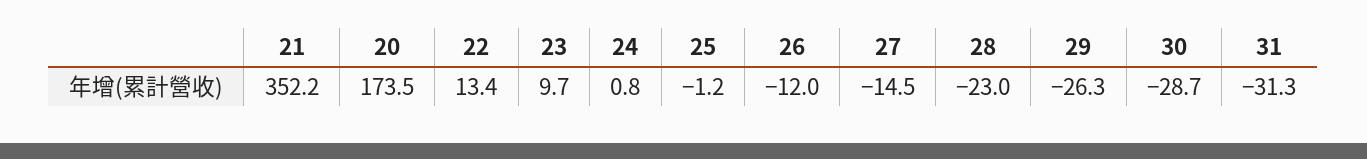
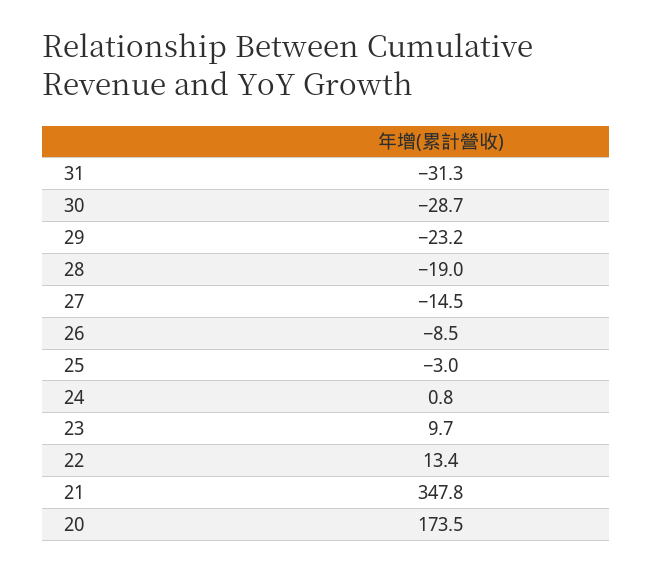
  {
-   "21": 352.2,
+   "21": 347.8,
    "20": 173.5,
    "22": 13.4,
    "23": 9.7,
    "24": 0.8,
-   "25": -1.2,
+   "25": -3,
-   "26": -12,
+   "26": -8.5,
    "27": -14.5,
-   "28": -23,
+   "28": -19,
-   "29": -26.3,
+   "29": -23.2,
    "30": -28.7,
    "31": -31.3
  }

